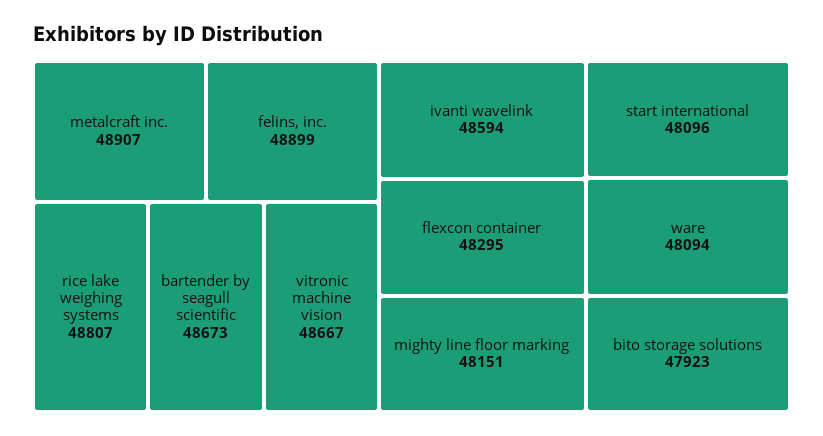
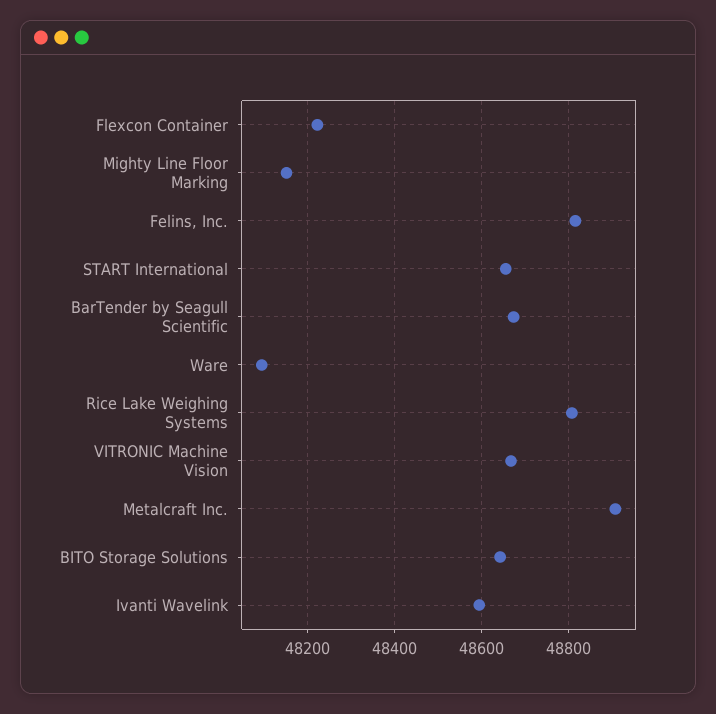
  {
    "metalcraft inc.": 48907,
-   "felins, inc.": 48899,
+   "felins, inc.": 48820,
    "rice lake weighing systems": 48807,
    "bartender by seagull scientific": 48673,
    "vitronic machine vision": 48667,
    "ivanti wavelink": 48594,
-   "flexcon container": 48295,
+   "flexcon container": 48220,
    "mighty line floor marking": 48151,
-   "start international": 48096,
+   "start international": 48660,
    "ware": 48094,
-   "bito storage solutions": 47923
+   "bito storage solutions": 48640
  }

